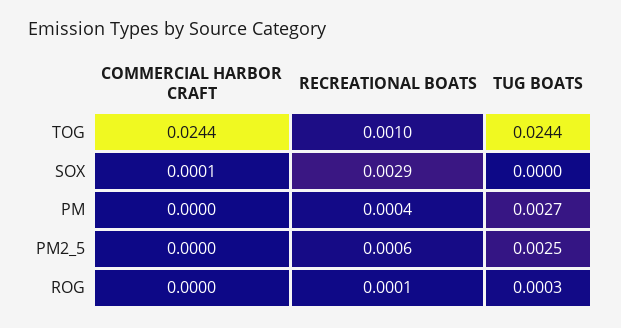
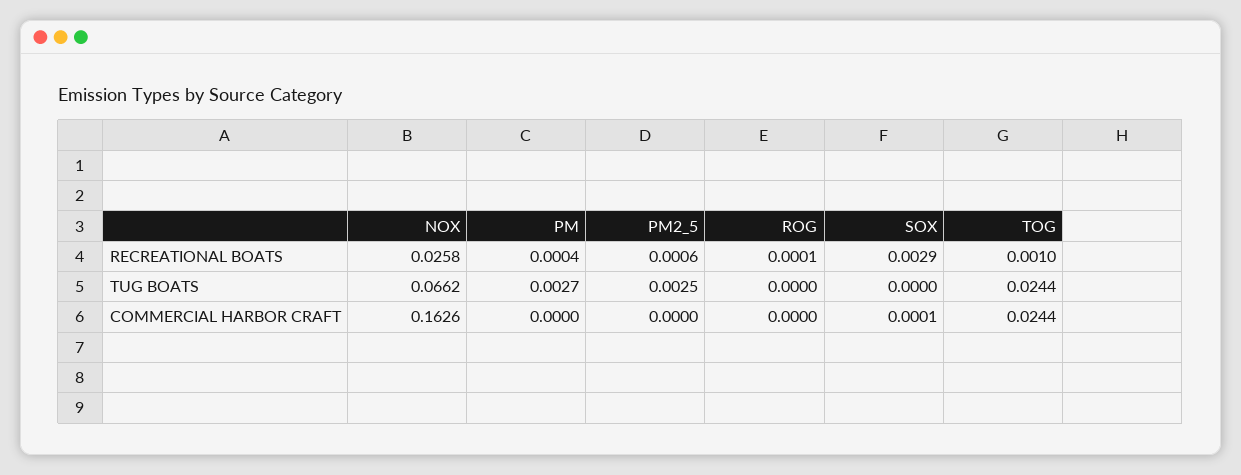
  {
    "COMMERCIAL HARBOR CRAFT": {
      "TOG": 0.0244,
      "SOX": 0.0001,
      "PM": 0,
      "PM2_5": 0,
-     "ROG": 0
+     "ROG": 0,
+     "NOX": 0.1626
    },
    "RECREATIONAL BOATS": {
      "TOG": 0.001,
      "SOX": 0.0029,
      "PM": 0.0004,
      "PM2_5": 0.0006,
-     "ROG": 0.0001
+     "ROG": 0.0001,
+     "NOX": 0.0258
    },
    "TUG BOATS": {
      "TOG": 0.0244,
      "SOX": 0,
      "PM": 0.0027,
      "PM2_5": 0.0025,
-     "ROG": 0.0003
+     "ROG": 0,
+     "NOX": 0.0662
    }
  }

